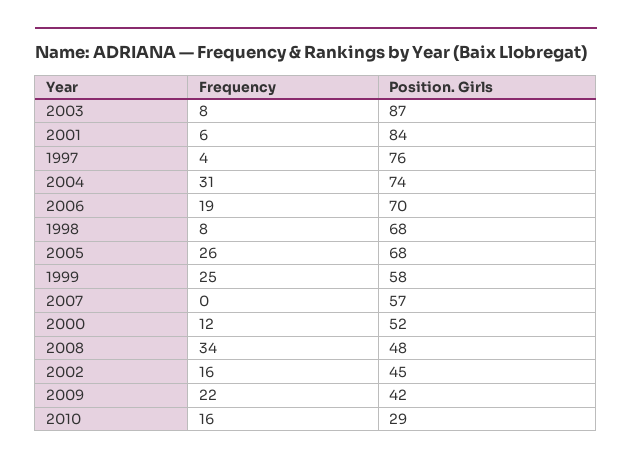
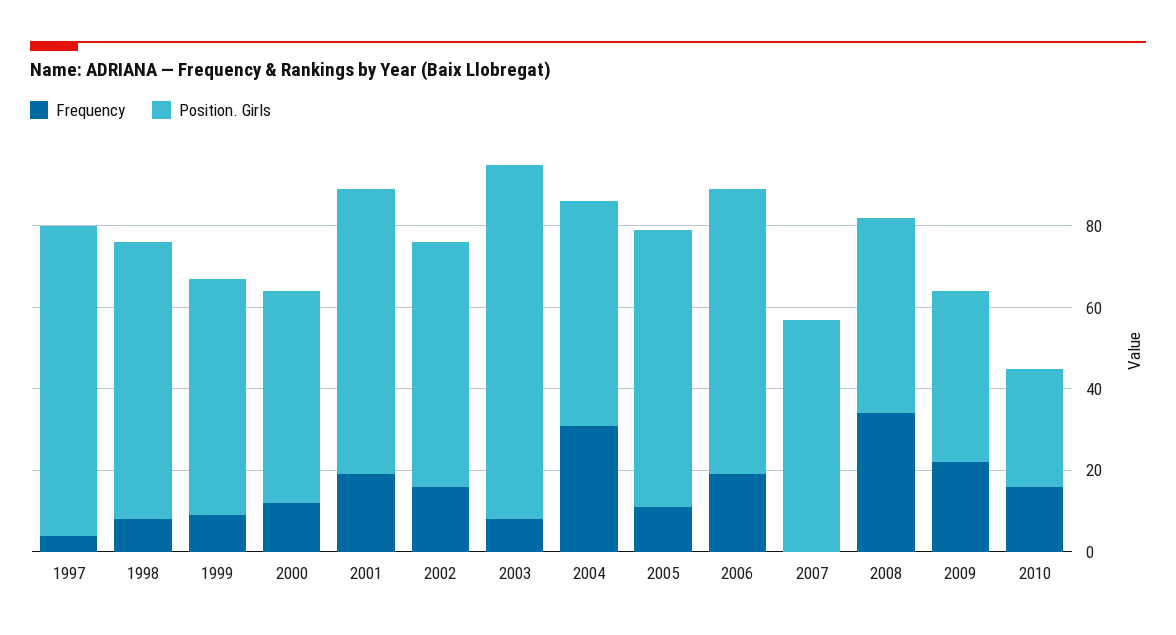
  {
    "Frequency": {
      "2003": 8,
-     "2001": 6,
+     "2001": 20,
      "1997": 4,
      "2004": 31,
      "2006": 19,
      "1998": 8,
-     "2005": 26,
+     "2005": 10,
-     "1999": 25,
+     "1999": 10,
      "2007": 0,
      "2000": 12,
      "2008": 34,
      "2002": 16,
      "2009": 22,
      "2010": 16
    },
    "Position. Girls": {
      "2003": 87,
-     "2001": 84,
+     "2001": 70,
      "1997": 76,
-     "2004": 74,
+     "2004": 55,
      "2006": 70,
      "1998": 68,
      "2005": 68,
      "1999": 58,
      "2007": 57,
      "2000": 52,
      "2008": 48,
-     "2002": 45,
+     "2002": 60,
      "2009": 42,
      "2010": 29
    }
  }

